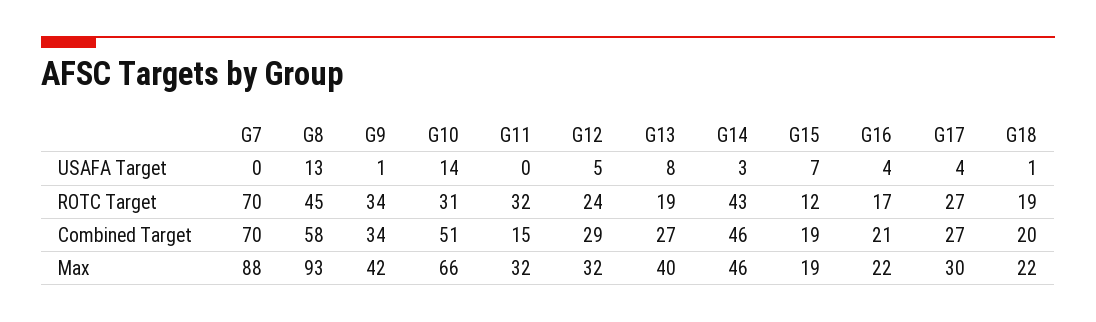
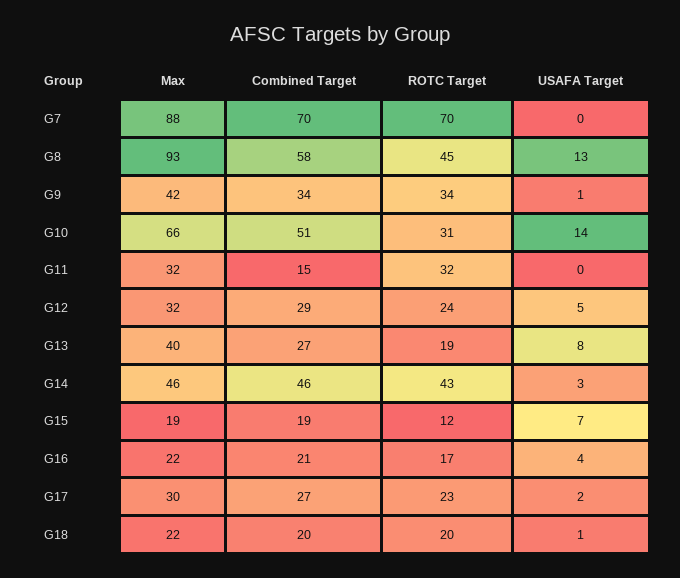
  {
    "G7": {
      "USAFA Target": 0,
      "ROTC Target": 70,
      "Combined Target": 70,
      "Max": 88
    },
    "G8": {
      "USAFA Target": 13,
      "ROTC Target": 45,
      "Combined Target": 58,
      "Max": 93
    },
    "G9": {
      "USAFA Target": 1,
      "ROTC Target": 34,
      "Combined Target": 34,
      "Max": 42
    },
    "G10": {
      "USAFA Target": 14,
      "ROTC Target": 31,
      "Combined Target": 51,
      "Max": 66
    },
    "G11": {
      "USAFA Target": 0,
      "ROTC Target": 32,
      "Combined Target": 15,
      "Max": 32
    },
    "G12": {
      "USAFA Target": 5,
      "ROTC Target": 24,
      "Combined Target": 29,
      "Max": 32
    },
    "G13": {
      "USAFA Target": 8,
      "ROTC Target": 19,
      "Combined Target": 27,
      "Max": 40
    },
    "G14": {
      "USAFA Target": 3,
      "ROTC Target": 43,
      "Combined Target": 46,
      "Max": 46
    },
    "G15": {
      "USAFA Target": 7,
      "ROTC Target": 12,
      "Combined Target": 19,
      "Max": 19
    },
    "G16": {
      "USAFA Target": 4,
      "ROTC Target": 17,
      "Combined Target": 21,
      "Max": 22
    },
    "G17": {
-     "USAFA Target": 4,
+     "USAFA Target": 2,
-     "ROTC Target": 27,
+     "ROTC Target": 23,
      "Combined Target": 27,
      "Max": 30
    },
    "G18": {
      "USAFA Target": 1,
-     "ROTC Target": 19,
+     "ROTC Target": 20,
      "Combined Target": 20,
      "Max": 22
    }
  }

